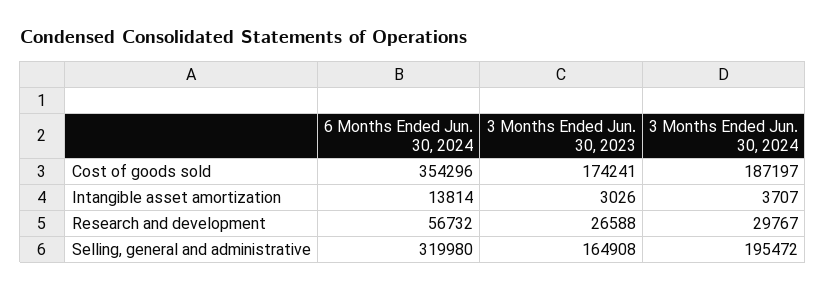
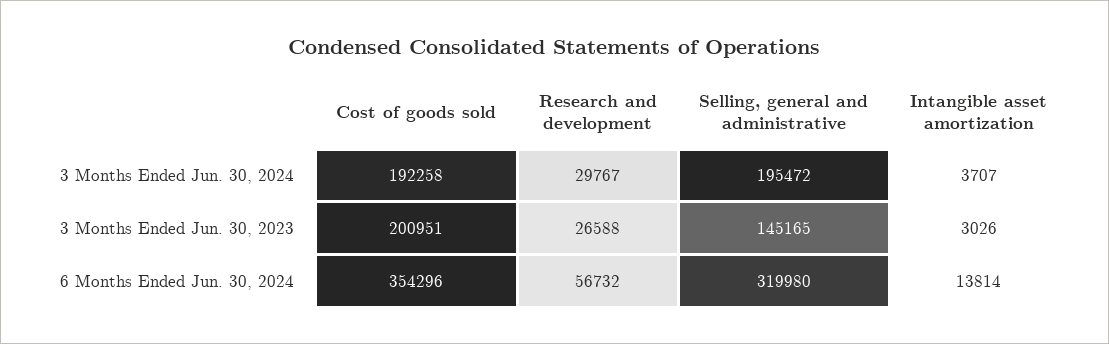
  {
    "6 Months Ended Jun. 30, 2024": {
      "Cost of goods sold": 354296,
      "Intangible asset amortization": 13814,
      "Research and development": 56732,
      "Selling, general and administrative": 319980
    },
    "3 Months Ended Jun. 30, 2023": {
-     "Cost of goods sold": 174241,
+     "Cost of goods sold": 200951,
      "Intangible asset amortization": 3026,
      "Research and development": 26588,
-     "Selling, general and administrative": 164908
+     "Selling, general and administrative": 145165
    },
    "3 Months Ended Jun. 30, 2024": {
-     "Cost of goods sold": 187197,
+     "Cost of goods sold": 192258,
      "Intangible asset amortization": 3707,
      "Research and development": 29767,
      "Selling, general and administrative": 195472
    }
  }

